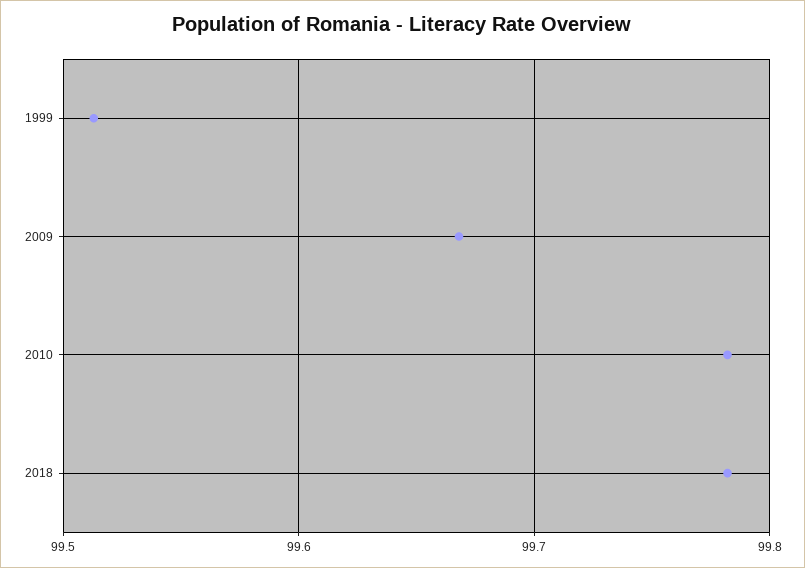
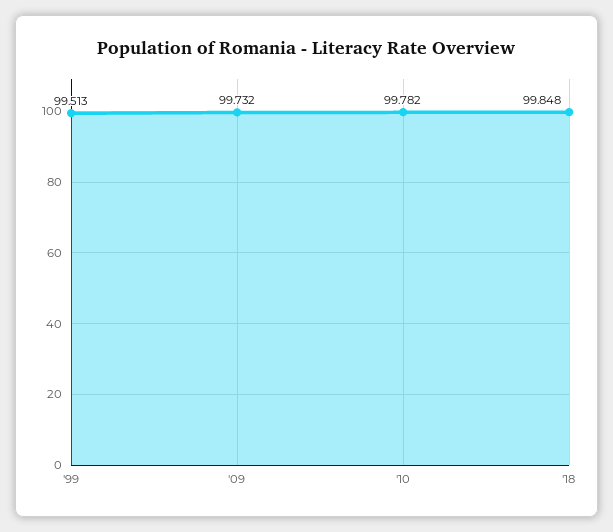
  {
    "1999": 99.513,
-   "2009": 99.67,
+   "2009": 99.732,
    "2010": 99.782,
-   "2018": 99.78
+   "2018": 99.848
  }

